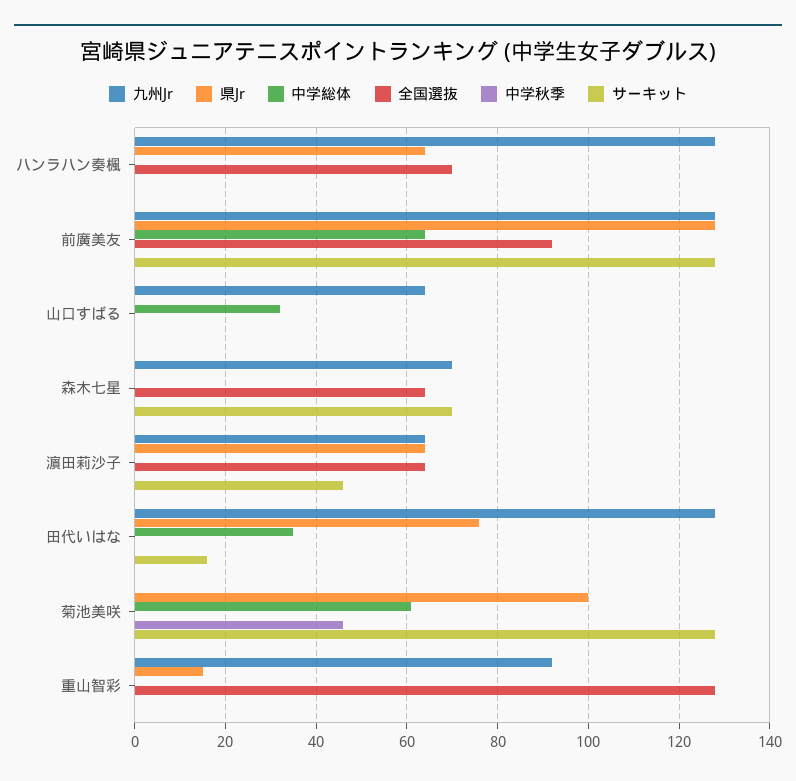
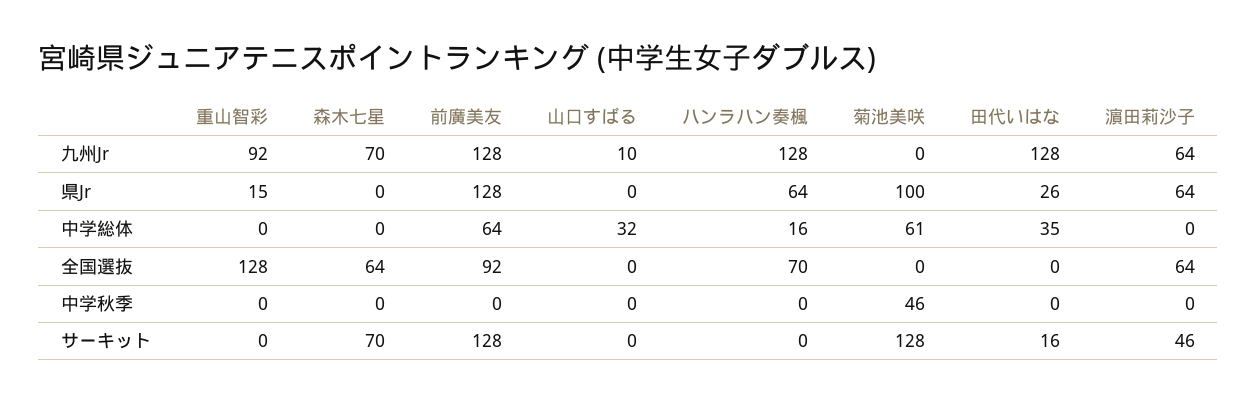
  {
    "九州Jr": {
      "ハンラハン奏楓": 128,
      "前廣美友": 128,
-     "山口すばる": 65,
+     "山口すばる": 10,
      "森木七星": 70,
      "濵田莉沙子": 64,
      "田代いはな": 128,
      "菊池美咲": 0,
      "重山智彩": 92
    },
    "県Jr": {
      "ハンラハン奏楓": 64,
      "前廣美友": 128,
      "山口すばる": 0,
      "森木七星": 0,
      "濵田莉沙子": 64,
-     "田代いはな": 75,
+     "田代いはな": 26,
      "菊池美咲": 100,
      "重山智彩": 15
    },
    "中学総体": {
-     "ハンラハン奏楓": 0,
+     "ハンラハン奏楓": 16,
      "前廣美友": 64,
      "山口すばる": 32,
      "森木七星": 0,
      "濵田莉沙子": 0,
      "田代いはな": 35,
      "菊池美咲": 61,
      "重山智彩": 0
    },
    "全国選抜": {
      "ハンラハン奏楓": 70,
      "前廣美友": 92,
      "山口すばる": 0,
      "森木七星": 64,
      "濵田莉沙子": 64,
      "田代いはな": 0,
      "菊池美咲": 0,
      "重山智彩": 128
    },
    "中学秋季": {
      "ハンラハン奏楓": 0,
      "前廣美友": 0,
      "山口すばる": 0,
      "森木七星": 0,
      "濵田莉沙子": 0,
      "田代いはな": 0,
      "菊池美咲": 46,
      "重山智彩": 0
    },
    "サーキット": {
      "ハンラハン奏楓": 0,
      "前廣美友": 128,
      "山口すばる": 0,
      "森木七星": 70,
      "濵田莉沙子": 46,
      "田代いはな": 16,
      "菊池美咲": 128,
      "重山智彩": 0
    }
  }

